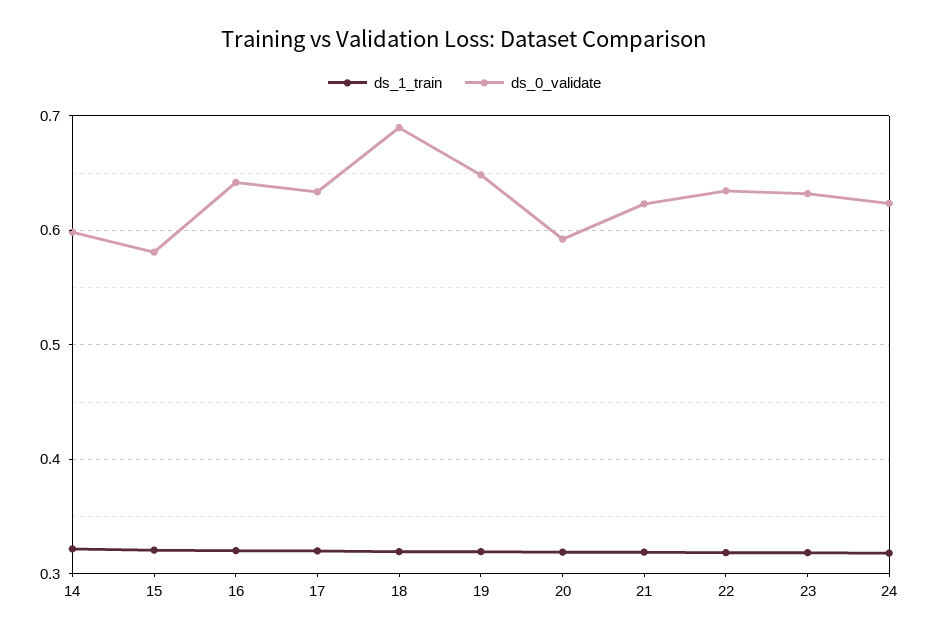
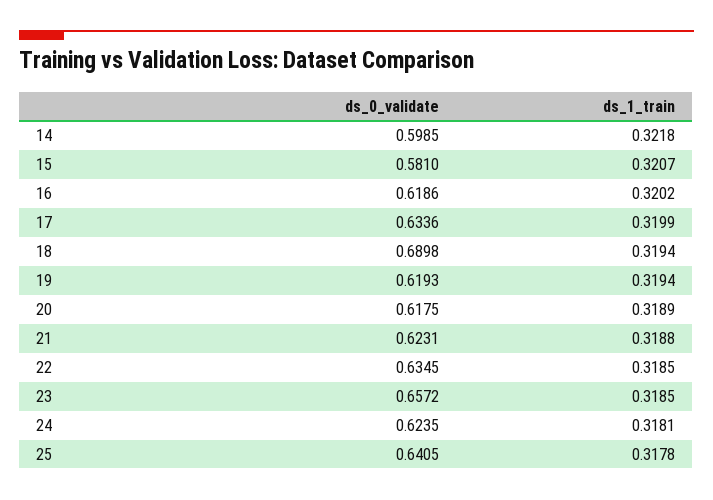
  {
    "ds_1_train": {
      "14": 0.3218,
      "15": 0.3207,
      "16": 0.3202,
      "17": 0.3199,
      "18": 0.3194,
      "19": 0.3194,
      "20": 0.3189,
      "21": 0.3188,
      "22": 0.3185,
      "23": 0.3185,
-     "24": 0.3181
+     "24": 0.3181,
+     "25": 0.3178
    },
    "ds_0_validate": {
      "14": 0.5985,
      "15": 0.581,
-     "16": 0.64,
+     "16": 0.6186,
      "17": 0.6336,
      "18": 0.6898,
-     "19": 0.65,
+     "19": 0.6193,
-     "20": 0.59,
+     "20": 0.6175,
      "21": 0.6231,
      "22": 0.6345,
-     "23": 0.63,
+     "23": 0.6572,
-     "24": 0.6235
+     "24": 0.6235,
+     "25": 0.6405
    }
  }

